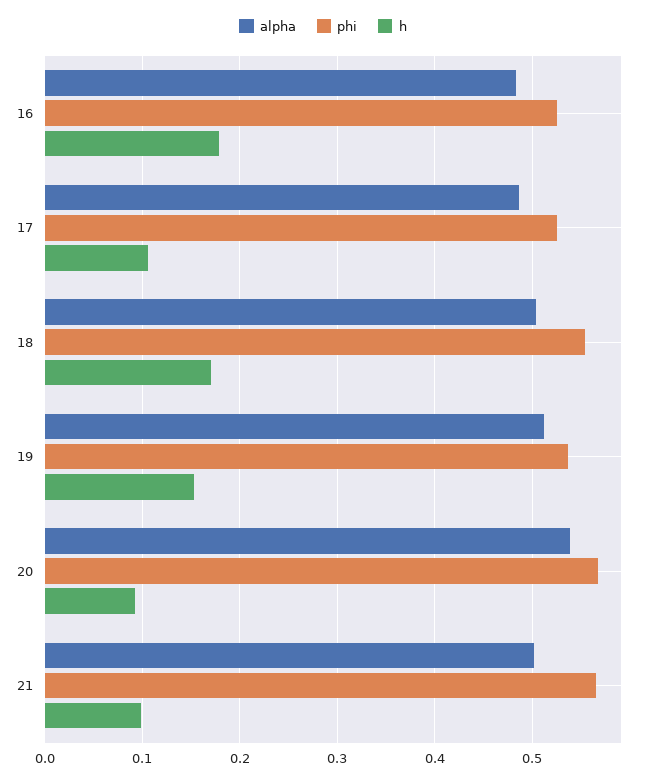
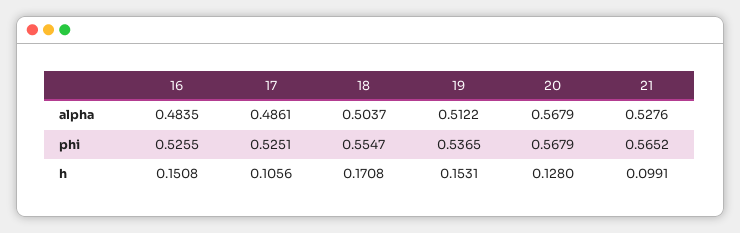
  {
    "alpha": {
      "16": 0.4835,
      "17": 0.4861,
      "18": 0.5037,
      "19": 0.5122,
-     "20": 0.54,
+     "20": 0.5679,
-     "21": 0.5
+     "21": 0.5276
    },
    "phi": {
      "16": 0.5255,
      "17": 0.5251,
      "18": 0.5547,
      "19": 0.5365,
      "20": 0.5679,
      "21": 0.5652
    },
    "h": {
-     "16": 0.18,
+     "16": 0.1508,
      "17": 0.1056,
      "18": 0.1708,
      "19": 0.1531,
-     "20": 0.09,
+     "20": 0.128,
      "21": 0.0991
    }
  }

